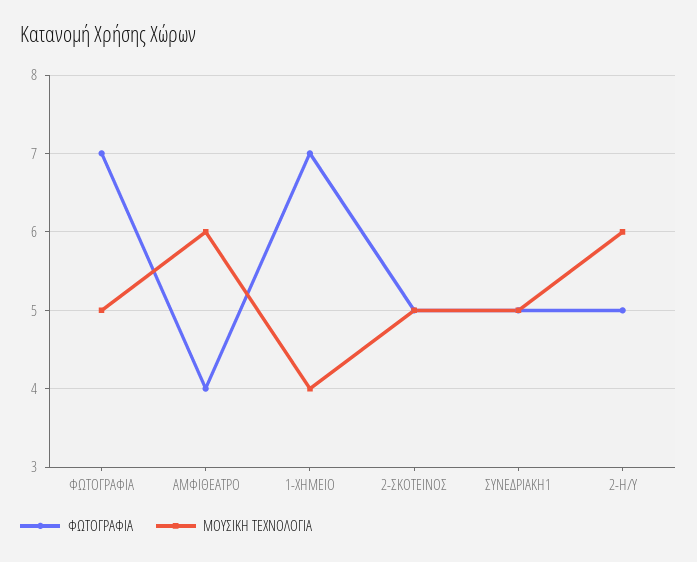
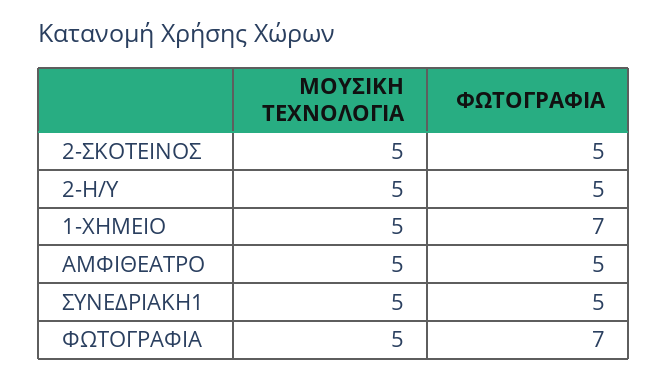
  {
    "ΦΩΤΟΓΡΑΦΙΑ": {
      "ΦΩΤΟΓΡΑΦΙΑ": 7,
-     "ΑΜΦΙΘΕΑΤΡΟ": 4,
+     "ΑΜΦΙΘΕΑΤΡΟ": 5,
      "1-ΧΗΜΕΙΟ": 7,
      "2-ΣΚΟΤΕΙΝΟΣ": 5,
      "ΣΥΝΕΔΡΙΑΚΗ1": 5,
      "2-Η/Υ": 5
    },
    "ΜΟΥΣΙΚΗ ΤΕΧΝΟΛΟΓΙΑ": {
      "ΦΩΤΟΓΡΑΦΙΑ": 5,
-     "ΑΜΦΙΘΕΑΤΡΟ": 6,
+     "ΑΜΦΙΘΕΑΤΡΟ": 5,
-     "1-ΧΗΜΕΙΟ": 4,
+     "1-ΧΗΜΕΙΟ": 5,
      "2-ΣΚΟΤΕΙΝΟΣ": 5,
      "ΣΥΝΕΔΡΙΑΚΗ1": 5,
-     "2-Η/Υ": 6
+     "2-Η/Υ": 5
    }
  }

